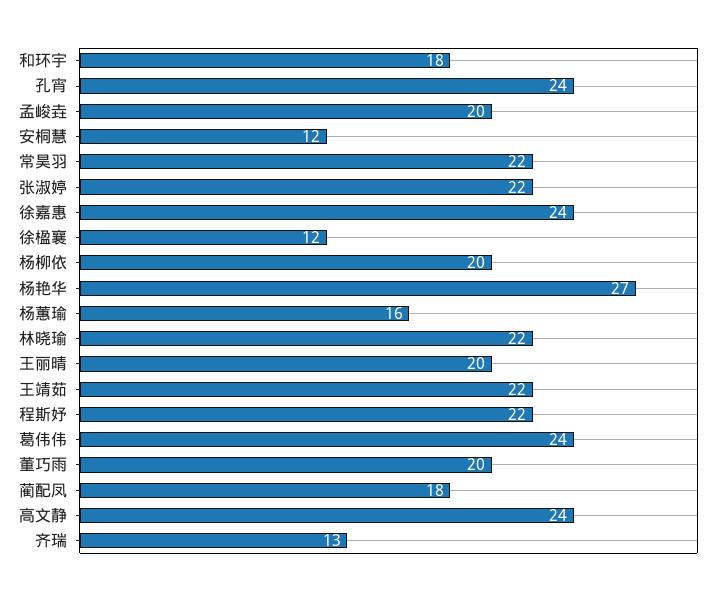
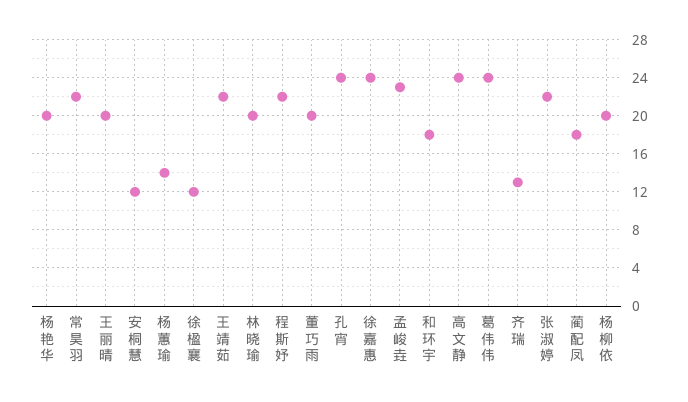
  {
    "和环宇": 18,
    "孔宵": 24,
-   "孟峻垚": 20,
+   "孟峻垚": 23,
    "安桐慧": 12,
    "常昊羽": 22,
    "张淑婷": 22,
    "徐嘉惠": 24,
    "徐楹襄": 12,
    "杨柳依": 20,
-   "杨艳华": 27,
+   "杨艳华": 20,
-   "杨蕙瑜": 16,
+   "杨蕙瑜": 14,
-   "林晓瑜": 22,
+   "林晓瑜": 20,
    "王丽晴": 20,
    "王靖茹": 22,
    "程斯妤": 22,
    "葛伟伟": 24,
    "董巧雨": 20,
    "蔺配凤": 18,
    "高文静": 24,
    "齐瑞": 13
  }

